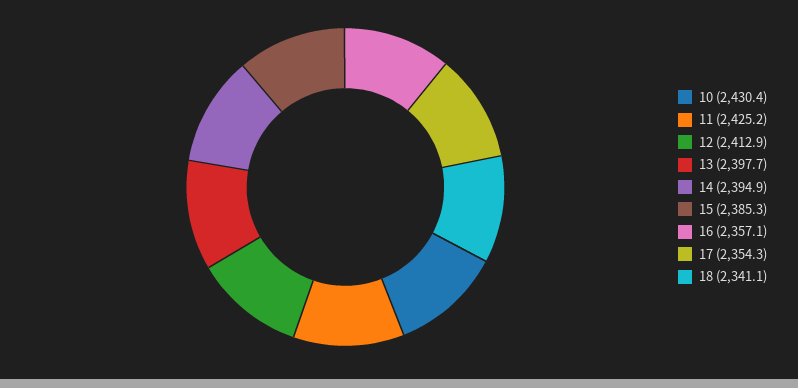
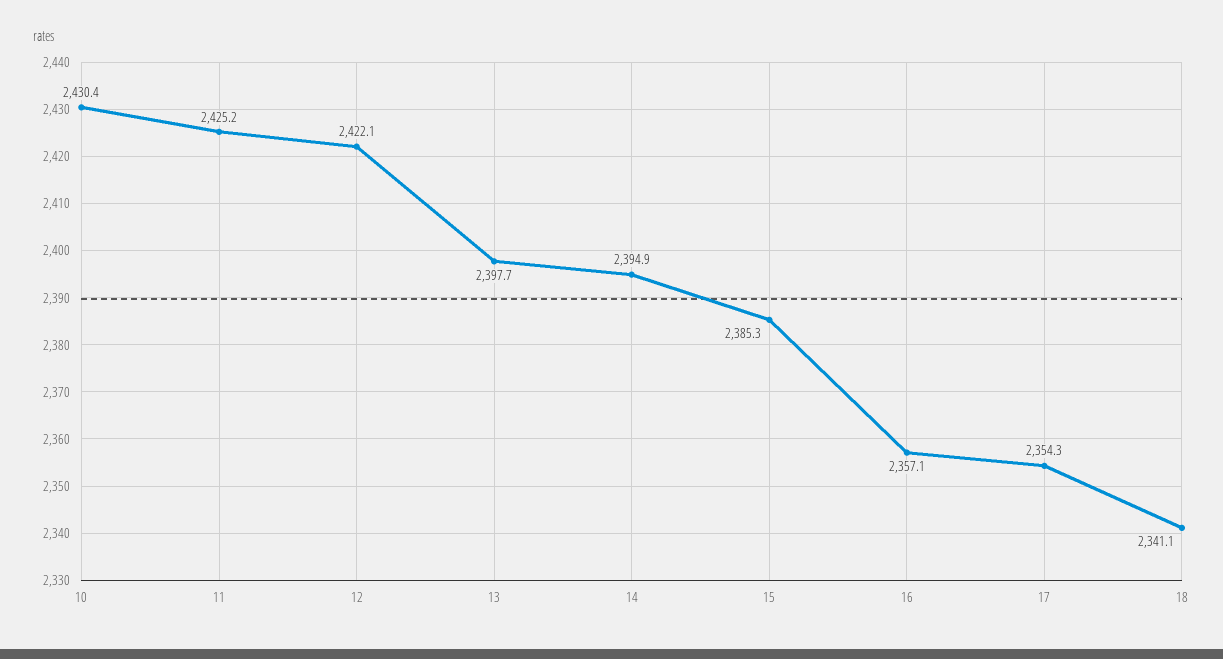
  {
    "10": 2430.4,
    "11": 2425.2,
-   "12": 2412.9,
+   "12": 2422.1,
    "13": 2397.7,
    "14": 2394.9,
    "15": 2385.3,
    "16": 2357.1,
    "17": 2354.3,
    "18": 2341.1
  }

